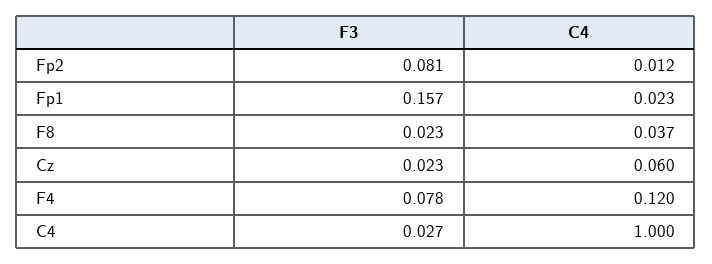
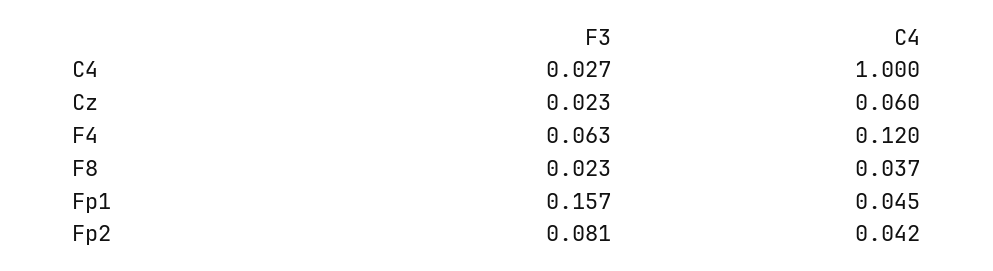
  {
    "F3": {
      "Fp2": 0.081,
      "Fp1": 0.157,
      "F8": 0.023,
      "Cz": 0.023,
-     "F4": 0.078,
+     "F4": 0.063,
      "C4": 0.027
    },
    "C4": {
-     "Fp2": 0.012,
+     "Fp2": 0.042,
-     "Fp1": 0.023,
+     "Fp1": 0.045,
      "F8": 0.037,
      "Cz": 0.06,
      "F4": 0.12,
      "C4": 1
    }
  }

